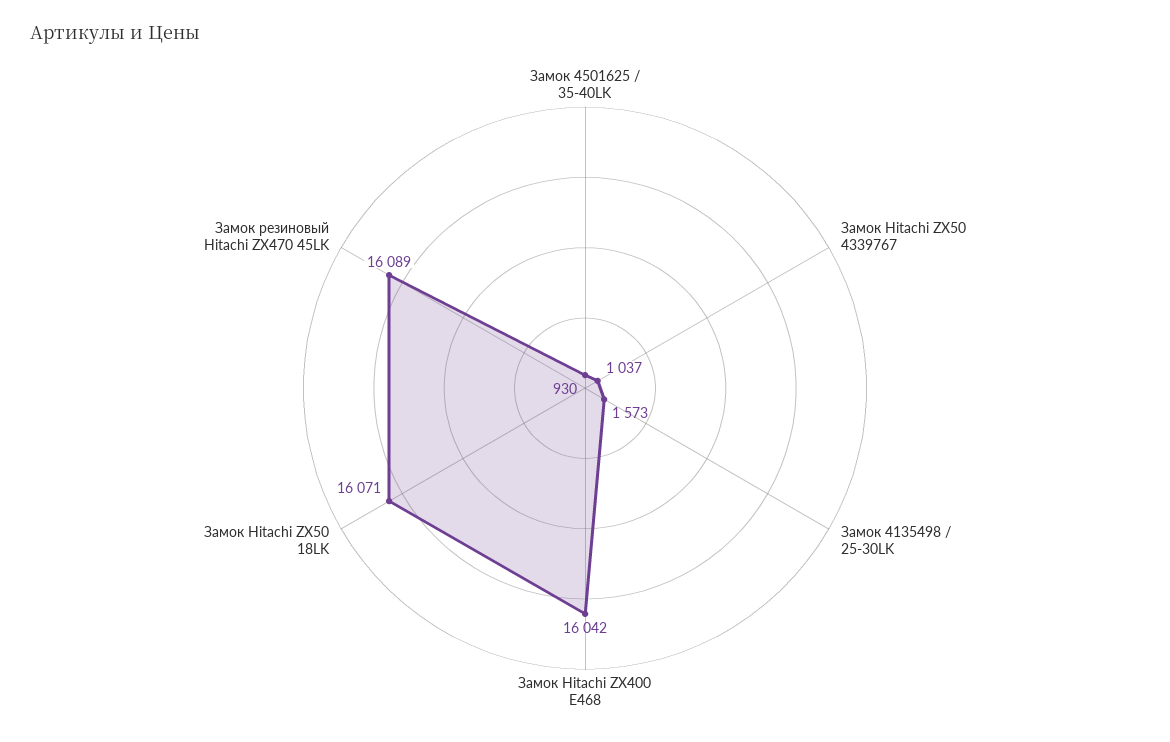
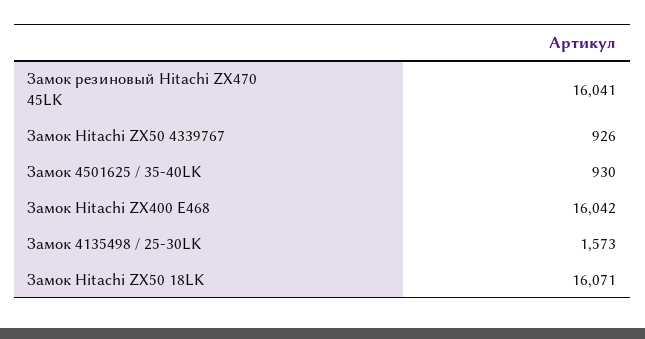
  {
    "Замок 4501625 / 35-40LK": 930,
-   "Замок Hitachi ZX50 4339767": 1037,
+   "Замок Hitachi ZX50 4339767": 926,
    "Замок 4135498 / 25-30LK": 1573,
    "Замок Hitachi ZX400 E468": 16042,
    "Замок Hitachi ZX50 18LK": 16071,
-   "Замок резиновый Hitachi ZX470 45LK": 16089
+   "Замок резиновый Hitachi ZX470 45LK": 16041
  }

